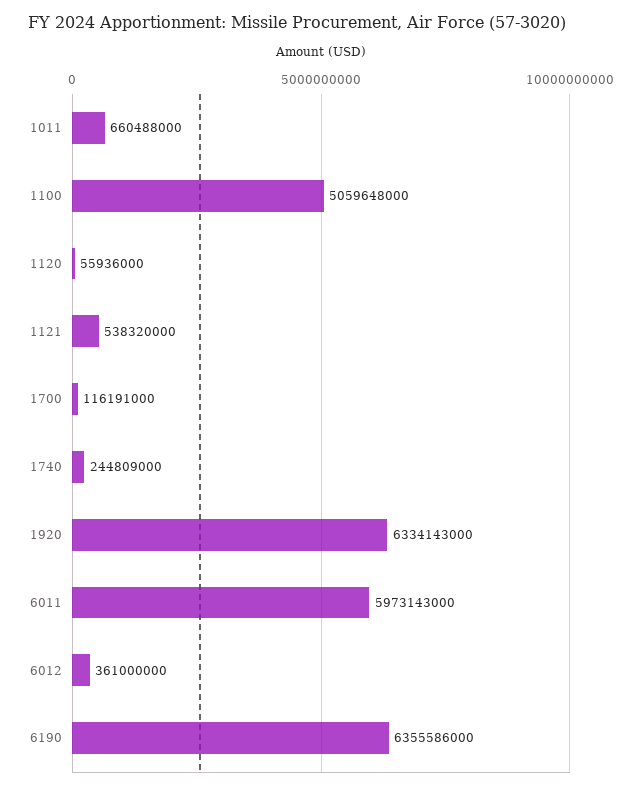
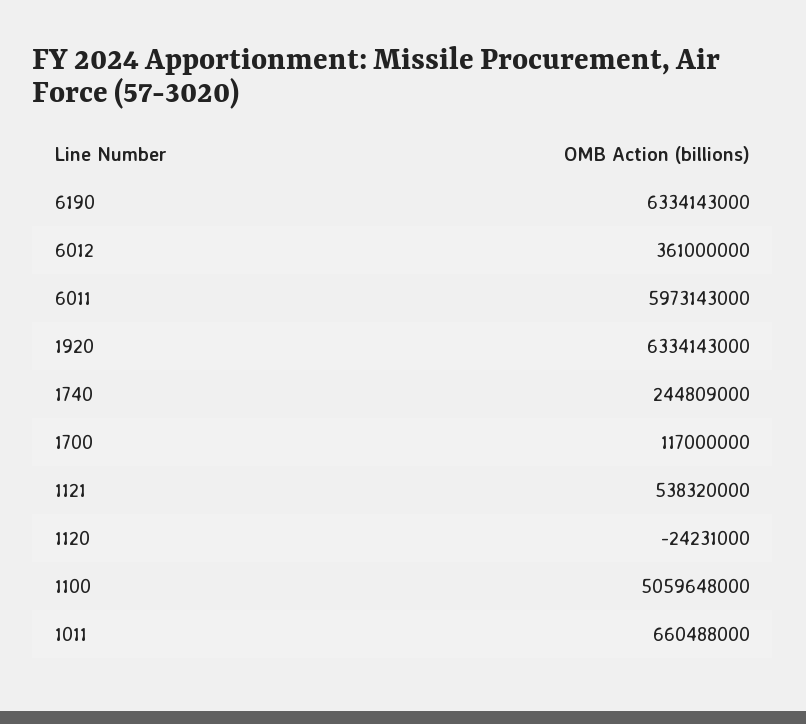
  {
    "1011": 660488000,
    "1100": 5059648000,
-   "1120": 55936000,
+   "1120": -24231000,
    "1121": 538320000,
-   "1700": 116191000,
+   "1700": 117000000,
    "1740": 244809000,
    "1920": 6334143000,
    "6011": 5973143000,
    "6012": 361000000,
-   "6190": 6355586000
+   "6190": 6334143000
  }

